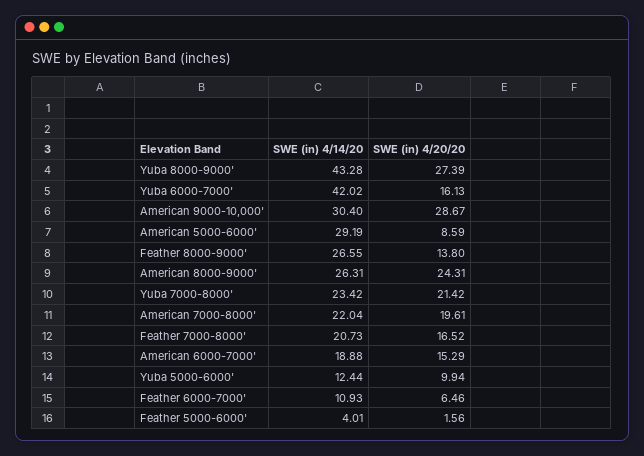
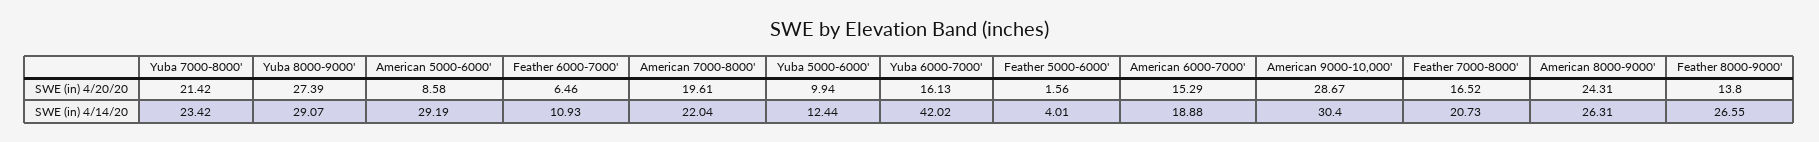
  {
    "SWE (in) 4/14/20": {
-     "Yuba 8000-9000'": 43.28,
+     "Yuba 8000-9000'": 29.07,
      "Yuba 6000-7000'": 42.02,
      "American 9000-10,000'": 30.4,
      "American 5000-6000'": 29.19,
      "Feather 8000-9000'": 26.55,
      "American 8000-9000'": 26.31,
      "Yuba 7000-8000'": 23.42,
      "American 7000-8000'": 22.04,
      "Feather 7000-8000'": 20.73,
      "American 6000-7000'": 18.88,
      "Yuba 5000-6000'": 12.44,
      "Feather 6000-7000'": 10.93,
      "Feather 5000-6000'": 4.01
    },
    "SWE (in) 4/20/20": {
      "Yuba 8000-9000'": 27.39,
      "Yuba 6000-7000'": 16.13,
      "American 9000-10,000'": 28.67,
-     "American 5000-6000'": 8.59,
+     "American 5000-6000'": 8.58,
      "Feather 8000-9000'": 13.8,
      "American 8000-9000'": 24.31,
      "Yuba 7000-8000'": 21.42,
      "American 7000-8000'": 19.61,
      "Feather 7000-8000'": 16.52,
      "American 6000-7000'": 15.29,
      "Yuba 5000-6000'": 9.94,
      "Feather 6000-7000'": 6.46,
      "Feather 5000-6000'": 1.56
    }
  }

